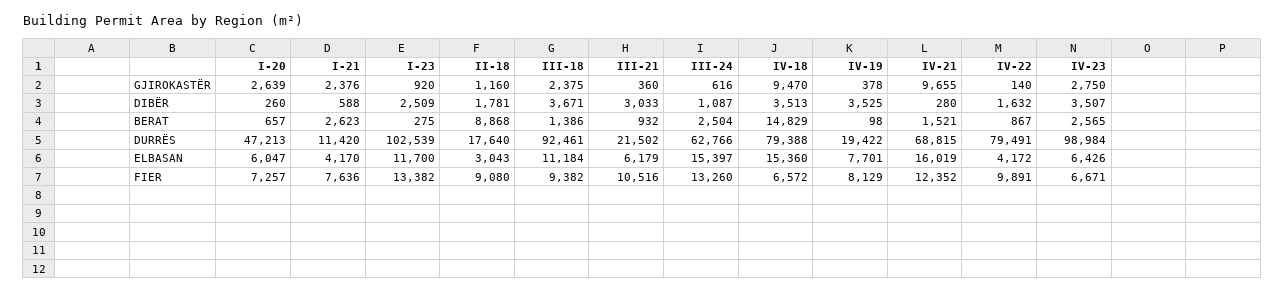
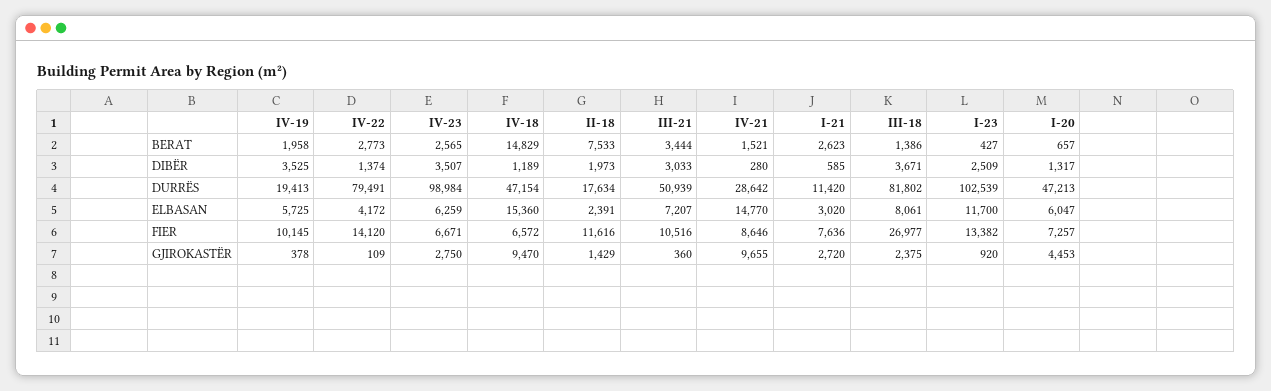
  {
    "I-20": {
-     "GJIROKASTËR": 2639,
+     "GJIROKASTËR": 4453,
-     "DIBËR": 260,
+     "DIBËR": 1317,
      "BERAT": 657,
      "DURRËS": 47213,
      "ELBASAN": 6047,
      "FIER": 7257
    },
    "I-21": {
-     "GJIROKASTËR": 2376,
+     "GJIROKASTËR": 2720,
-     "DIBËR": 588,
+     "DIBËR": 585,
      "BERAT": 2623,
      "DURRËS": 11420,
-     "ELBASAN": 4170,
+     "ELBASAN": 3020,
      "FIER": 7636
    },
    "I-23": {
      "GJIROKASTËR": 920,
      "DIBËR": 2509,
-     "BERAT": 275,
+     "BERAT": 427,
      "DURRËS": 102539,
      "ELBASAN": 11700,
      "FIER": 13382
    },
    "II-18": {
-     "GJIROKASTËR": 1160,
+     "GJIROKASTËR": 1429,
-     "DIBËR": 1781,
+     "DIBËR": 1973,
-     "BERAT": 8868,
+     "BERAT": 7533,
-     "DURRËS": 17640,
+     "DURRËS": 17634,
-     "ELBASAN": 3043,
+     "ELBASAN": 2391,
-     "FIER": 9080
+     "FIER": 11616
    },
    "III-18": {
      "GJIROKASTËR": 2375,
      "DIBËR": 3671,
      "BERAT": 1386,
-     "DURRËS": 92461,
+     "DURRËS": 81802,
-     "ELBASAN": 11184,
+     "ELBASAN": 8061,
-     "FIER": 9382
+     "FIER": 26977
    },
    "III-21": {
      "GJIROKASTËR": 360,
      "DIBËR": 3033,
-     "BERAT": 932,
+     "BERAT": 3444,
-     "DURRËS": 21502,
+     "DURRËS": 50939,
-     "ELBASAN": 6179,
+     "ELBASAN": 7207,
      "FIER": 10516
    },
-   "III-24": {
-     "GJIROKASTËR": 616,
-     "DIBËR": 1087,
-     "BERAT": 2504,
-     "DURRËS": 62766,
-     "ELBASAN": 15397,
-     "FIER": 13260
-   },
    "IV-18": {
      "GJIROKASTËR": 9470,
-     "DIBËR": 3513,
+     "DIBËR": 1189,
      "BERAT": 14829,
-     "DURRËS": 79388,
+     "DURRËS": 47154,
      "ELBASAN": 15360,
      "FIER": 6572
    },
    "IV-19": {
      "GJIROKASTËR": 378,
      "DIBËR": 3525,
-     "BERAT": 98,
+     "BERAT": 1958,
-     "DURRËS": 19422,
+     "DURRËS": 19413,
-     "ELBASAN": 7701,
+     "ELBASAN": 5725,
-     "FIER": 8129
+     "FIER": 10145
    },
    "IV-21": {
      "GJIROKASTËR": 9655,
      "DIBËR": 280,
      "BERAT": 1521,
-     "DURRËS": 68815,
+     "DURRËS": 28642,
-     "ELBASAN": 16019,
+     "ELBASAN": 14770,
-     "FIER": 12352
+     "FIER": 8646
    },
    "IV-22": {
-     "GJIROKASTËR": 140,
+     "GJIROKASTËR": 109,
-     "DIBËR": 1632,
+     "DIBËR": 1374,
-     "BERAT": 867,
+     "BERAT": 2773,
      "DURRËS": 79491,
      "ELBASAN": 4172,
-     "FIER": 9891
+     "FIER": 14120
    },
    "IV-23": {
      "GJIROKASTËR": 2750,
      "DIBËR": 3507,
      "BERAT": 2565,
      "DURRËS": 98984,
-     "ELBASAN": 6426,
+     "ELBASAN": 6259,
      "FIER": 6671
    }
  }

